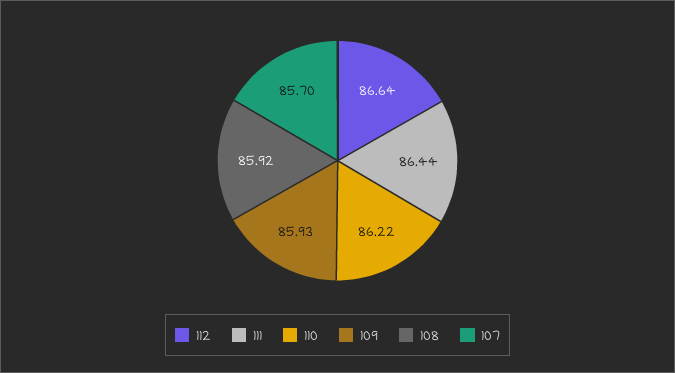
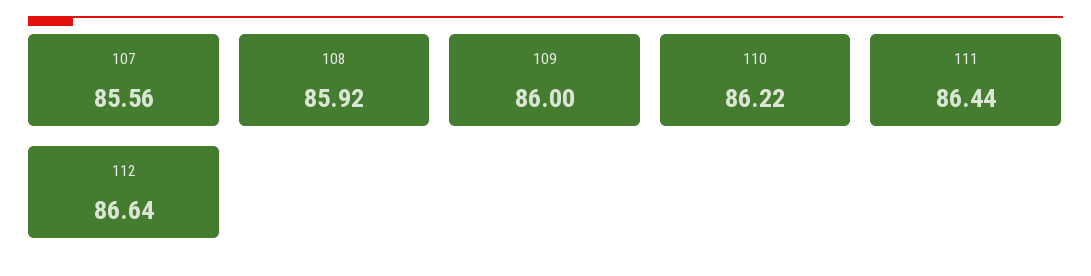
  {
    "112": 86.64,
    "111": 86.44,
    "110": 86.22,
-   "109": 85.93,
+   "109": 86,
    "108": 85.92,
-   "107": 85.7
+   "107": 85.56
  }

